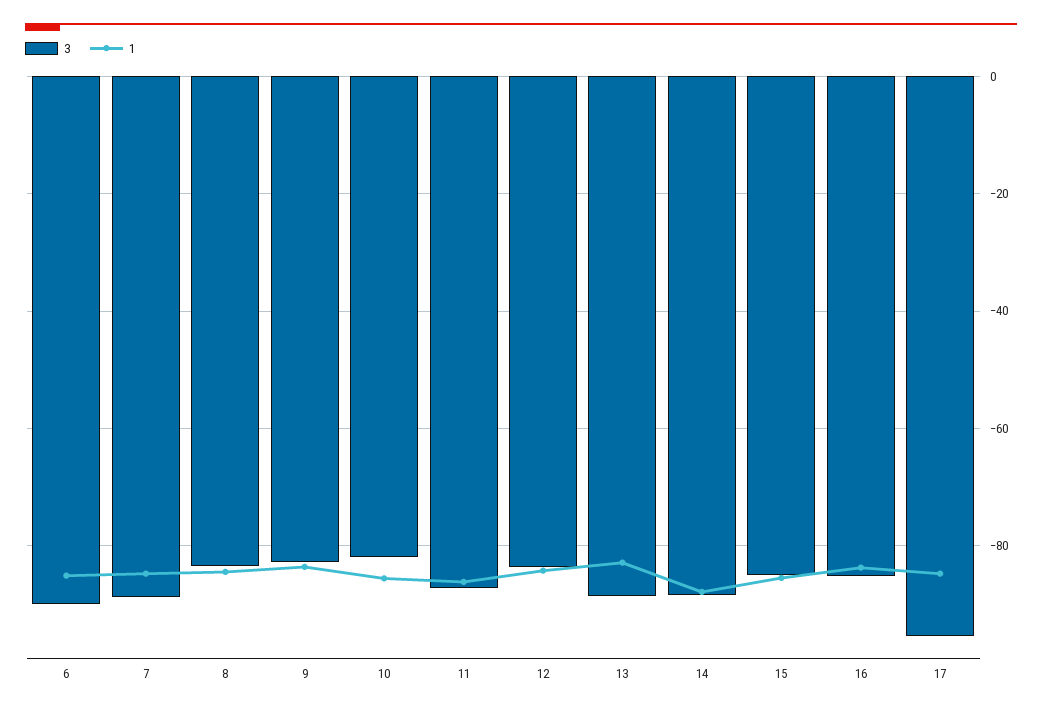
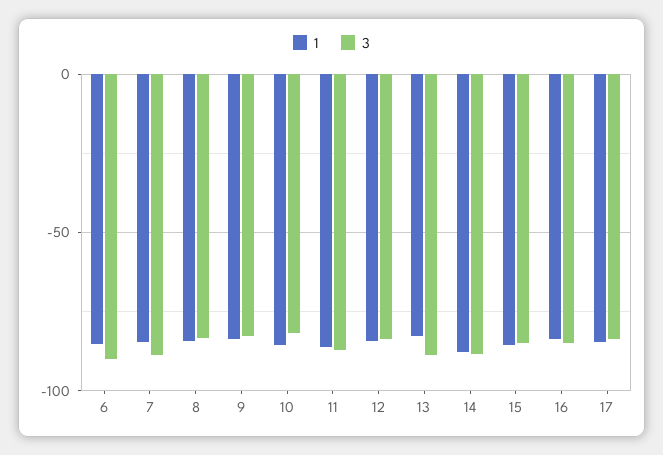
  {
    "3": {
      "6": -90,
      "7": -88,
      "8": -84,
      "9": -82,
      "10": -82,
      "11": -88,
      "12": -84,
      "13": -88,
      "14": -88,
      "15": -86,
      "16": -86,
-     "17": -96
+     "17": -85
    },
    "1": {
      "6": -86,
      "7": -84,
      "8": -84,
      "9": -84,
      "10": -86,
      "11": -86,
      "12": -84,
      "13": -82,
      "14": -88,
      "15": -86,
      "16": -84,
      "17": -84
    }
  }

